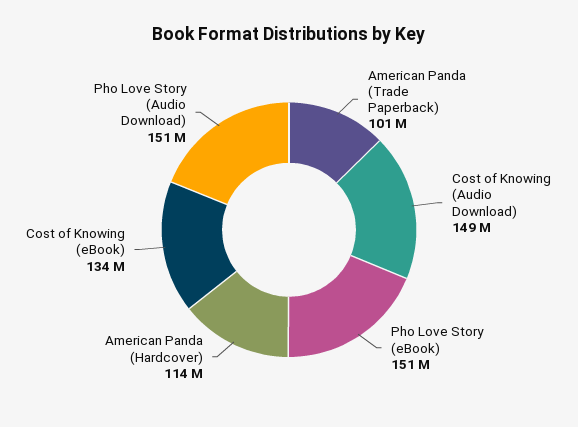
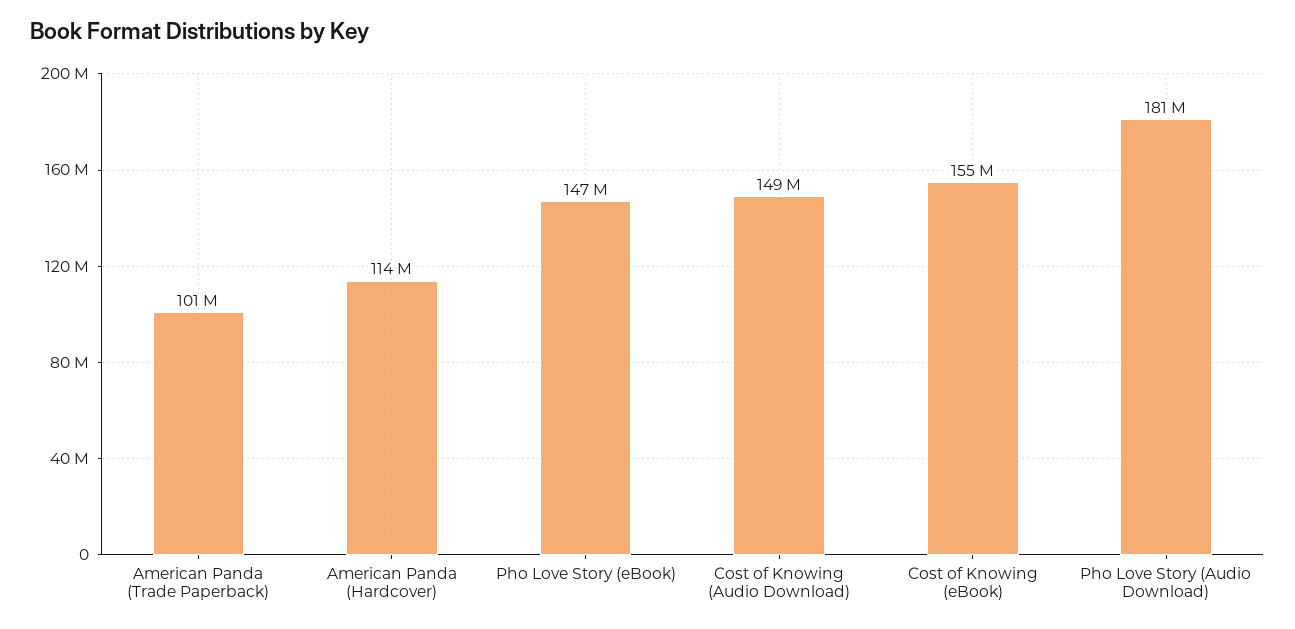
  {
    "American Panda (Trade Paperback)": 101000000,
    "Cost of Knowing (Audio Download)": 149000000,
-   "Pho Love Story (eBook)": 151000000,
+   "Pho Love Story (eBook)": 147000000,
    "American Panda (Hardcover)": 114000000,
-   "Cost of Knowing (eBook)": 134000000,
+   "Cost of Knowing (eBook)": 155000000,
-   "Pho Love Story (Audio Download)": 151000000
+   "Pho Love Story (Audio Download)": 181000000
  }

